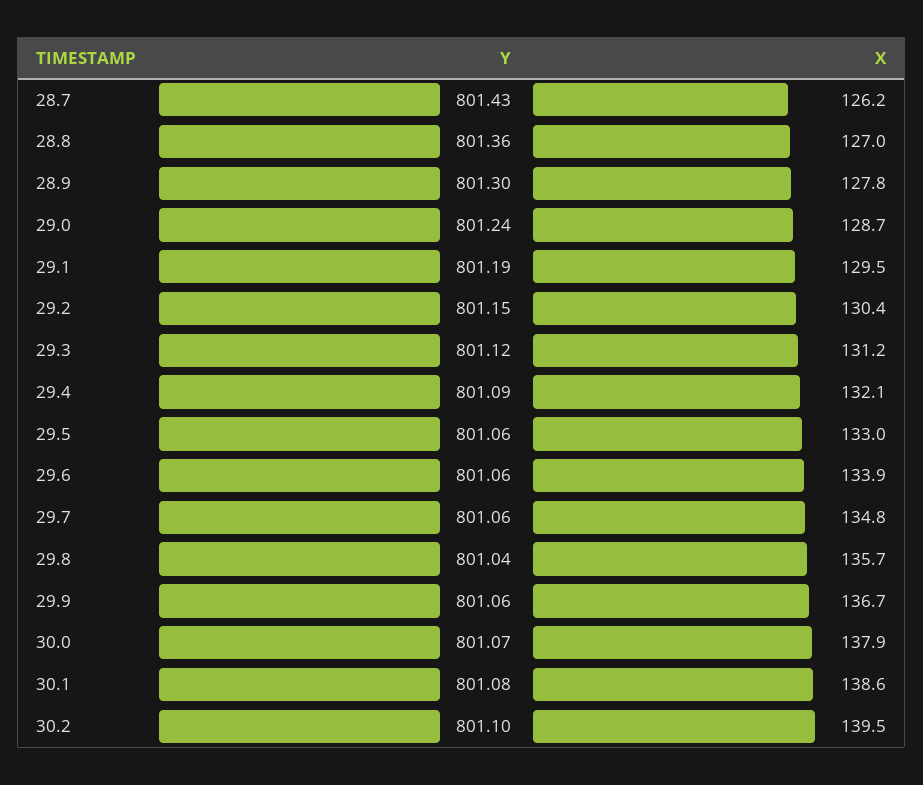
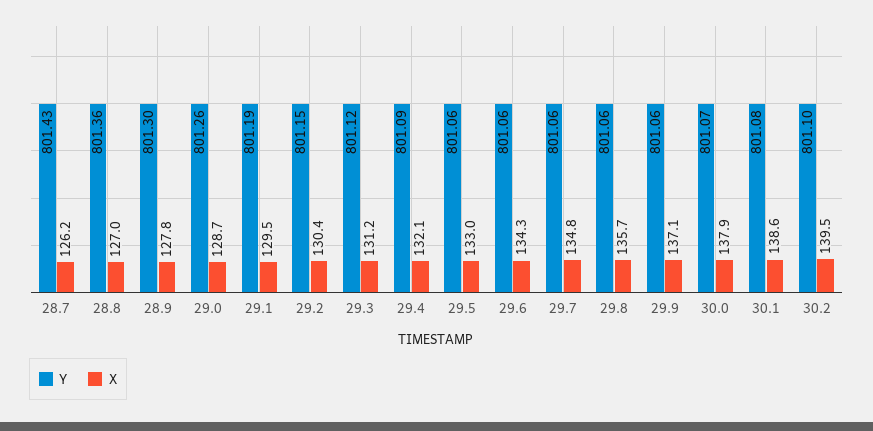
  {
    "Y": {
      "28.7": 801.43,
      "28.8": 801.36,
      "28.9": 801.3,
-     "29.0": 801.24,
+     "29.0": 801.26,
      "29.1": 801.19,
      "29.2": 801.15,
      "29.3": 801.12,
      "29.4": 801.09,
      "29.5": 801.06,
      "29.6": 801.06,
      "29.7": 801.06,
-     "29.8": 801.04,
+     "29.8": 801.06,
      "29.9": 801.06,
      "30.0": 801.07,
      "30.1": 801.08,
      "30.2": 801.1
    },
    "X": {
      "28.7": 126.2,
      "28.8": 127,
      "28.9": 127.8,
      "29.0": 128.7,
      "29.1": 129.5,
      "29.2": 130.4,
      "29.3": 131.2,
      "29.4": 132.1,
      "29.5": 133,
-     "29.6": 133.9,
+     "29.6": 134.3,
      "29.7": 134.8,
      "29.8": 135.7,
-     "29.9": 136.7,
+     "29.9": 137.1,
      "30.0": 137.9,
      "30.1": 138.6,
      "30.2": 139.5
    }
  }

